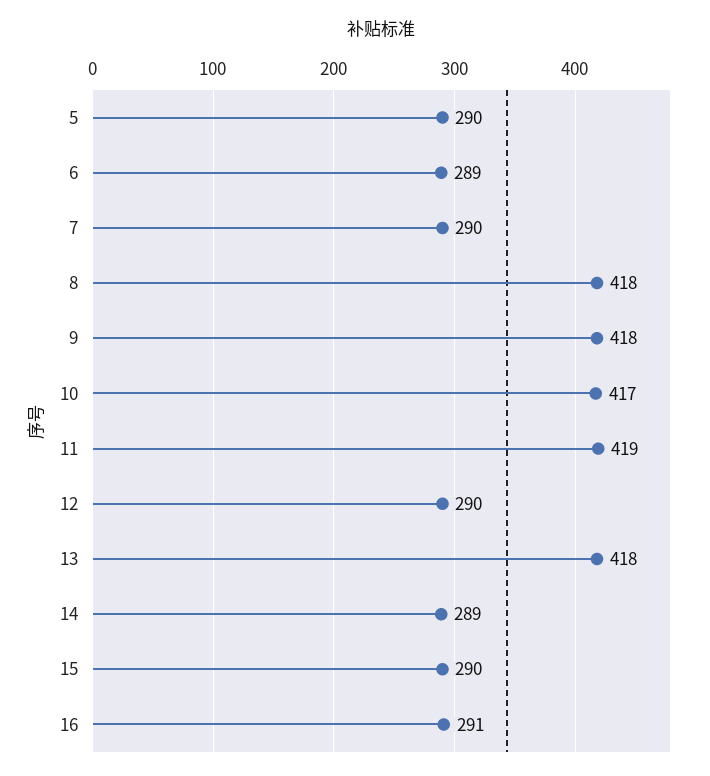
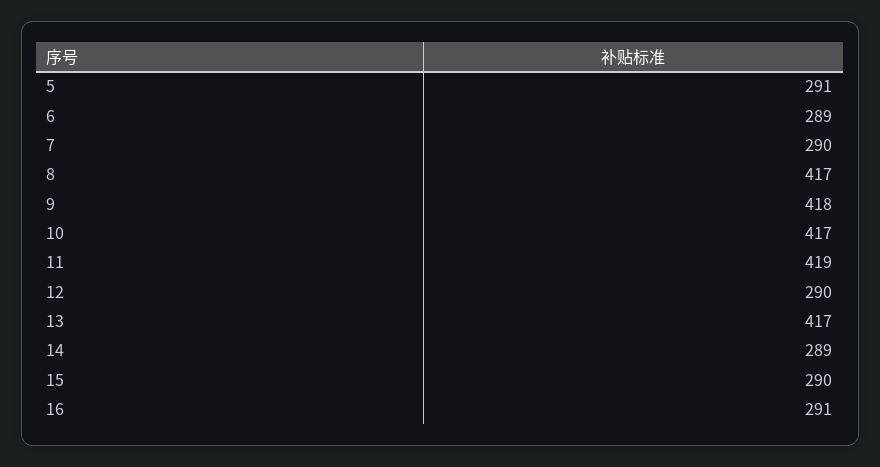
  {
-   "5": 290,
+   "5": 291,
    "6": 289,
    "7": 290,
-   "8": 418,
+   "8": 417,
    "9": 418,
    "10": 417,
    "11": 419,
    "12": 290,
-   "13": 418,
+   "13": 417,
    "14": 289,
    "15": 290,
    "16": 291
  }

